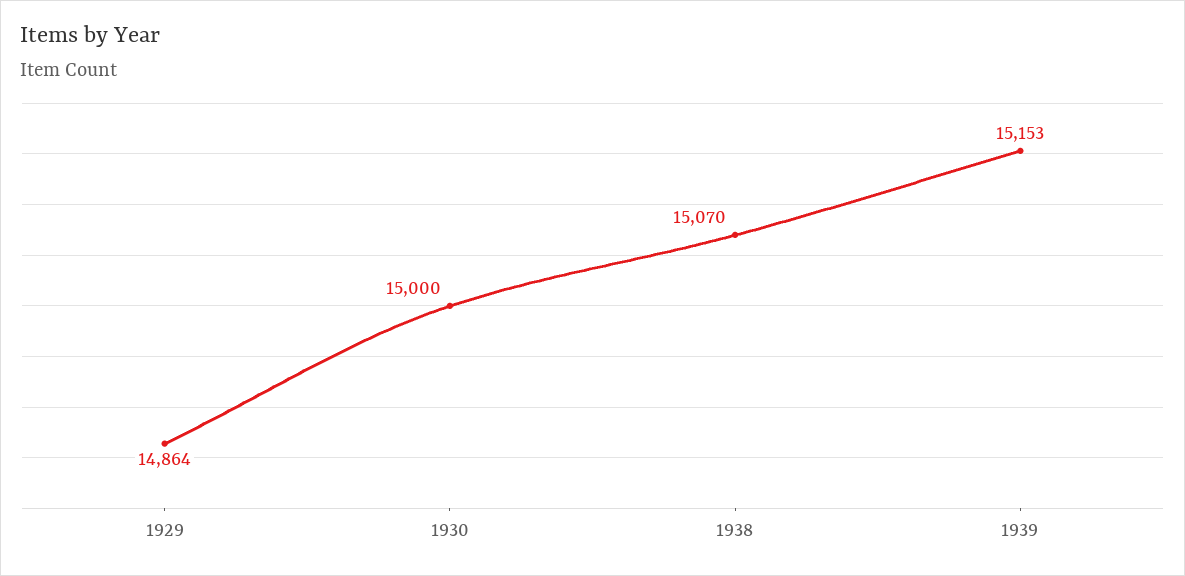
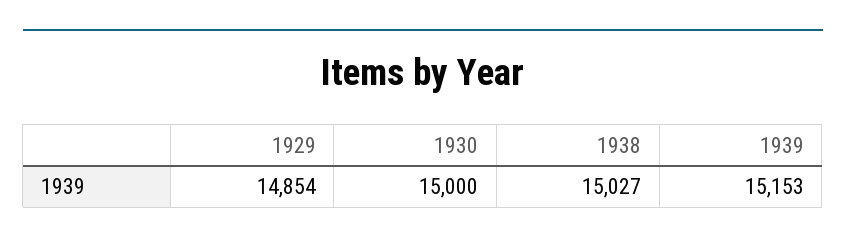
  {
-   "1929": 14864,
+   "1929": 14854,
    "1930": 15000,
-   "1938": 15070,
+   "1938": 15027,
    "1939": 15153
  }

